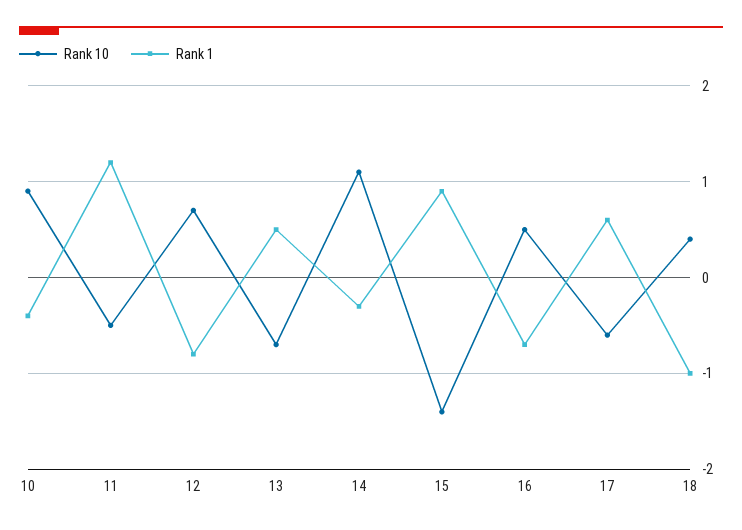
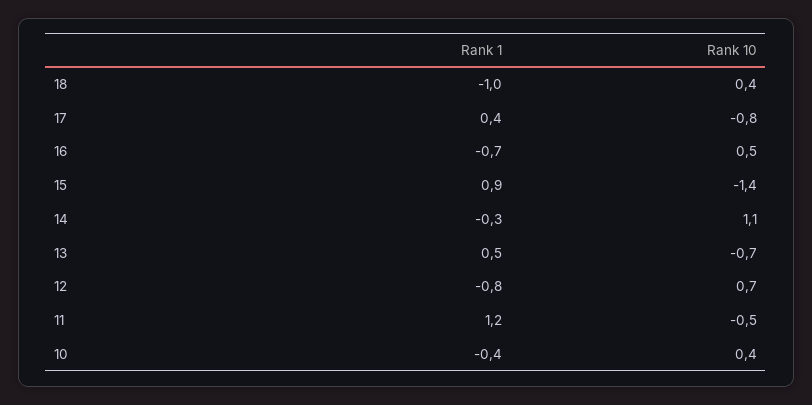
  {
    "Rank 10": {
-     "10": 0.9,
+     "10": 0.4,
      "11": -0.5,
      "12": 0.7,
      "13": -0.7,
      "14": 1.1,
      "15": -1.4,
      "16": 0.5,
-     "17": -0.6,
+     "17": -0.8,
      "18": 0.4
    },
    "Rank 1": {
      "10": -0.4,
      "11": 1.2,
      "12": -0.8,
      "13": 0.5,
      "14": -0.3,
      "15": 0.9,
      "16": -0.7,
-     "17": 0.6,
+     "17": 0.4,
      "18": -1
    }
  }

